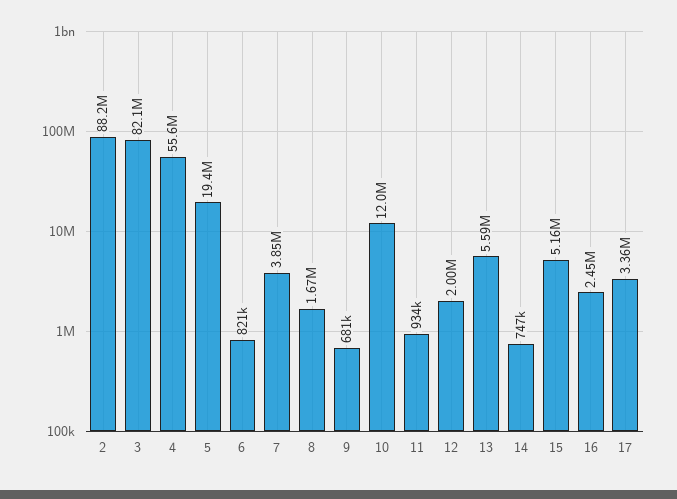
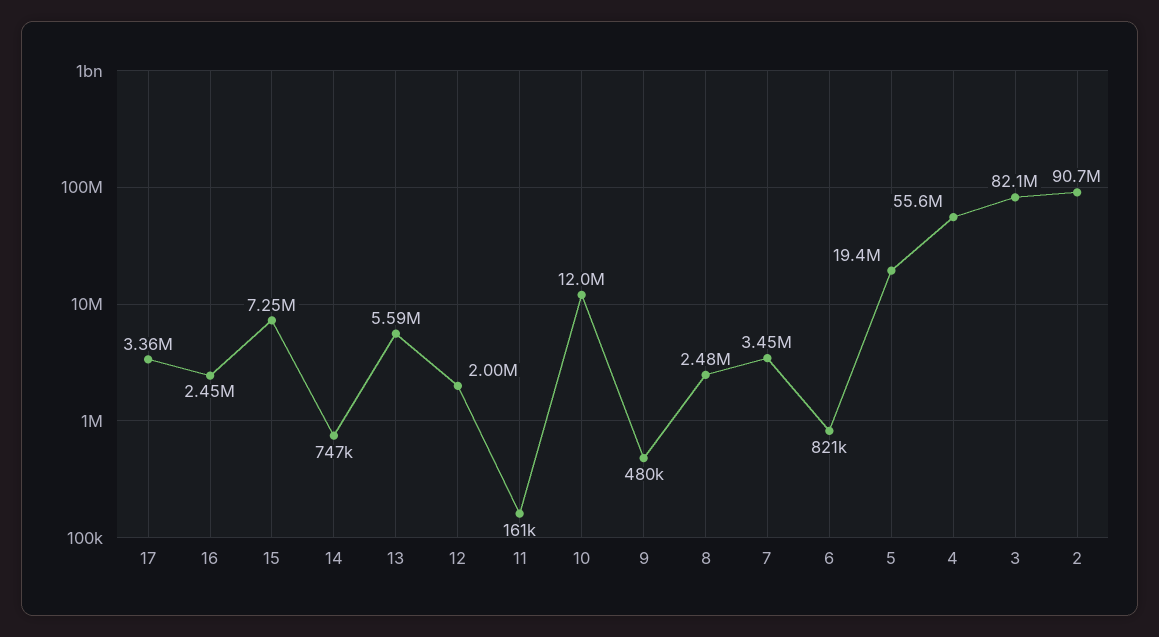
  {
-   "2": 88200000,
+   "2": 90700000,
    "3": 82100000,
    "4": 55600000,
    "5": 19400000,
    "6": 821000,
-   "7": 3850000,
+   "7": 3450000,
-   "8": 1670000,
+   "8": 2480000,
-   "9": 681000,
+   "9": 480000,
    "10": 12000000,
-   "11": 934000,
+   "11": 161000,
    "12": 2000000,
    "13": 5590000,
    "14": 747000,
-   "15": 5160000,
+   "15": 7250000,
    "16": 2450000,
    "17": 3360000
  }

